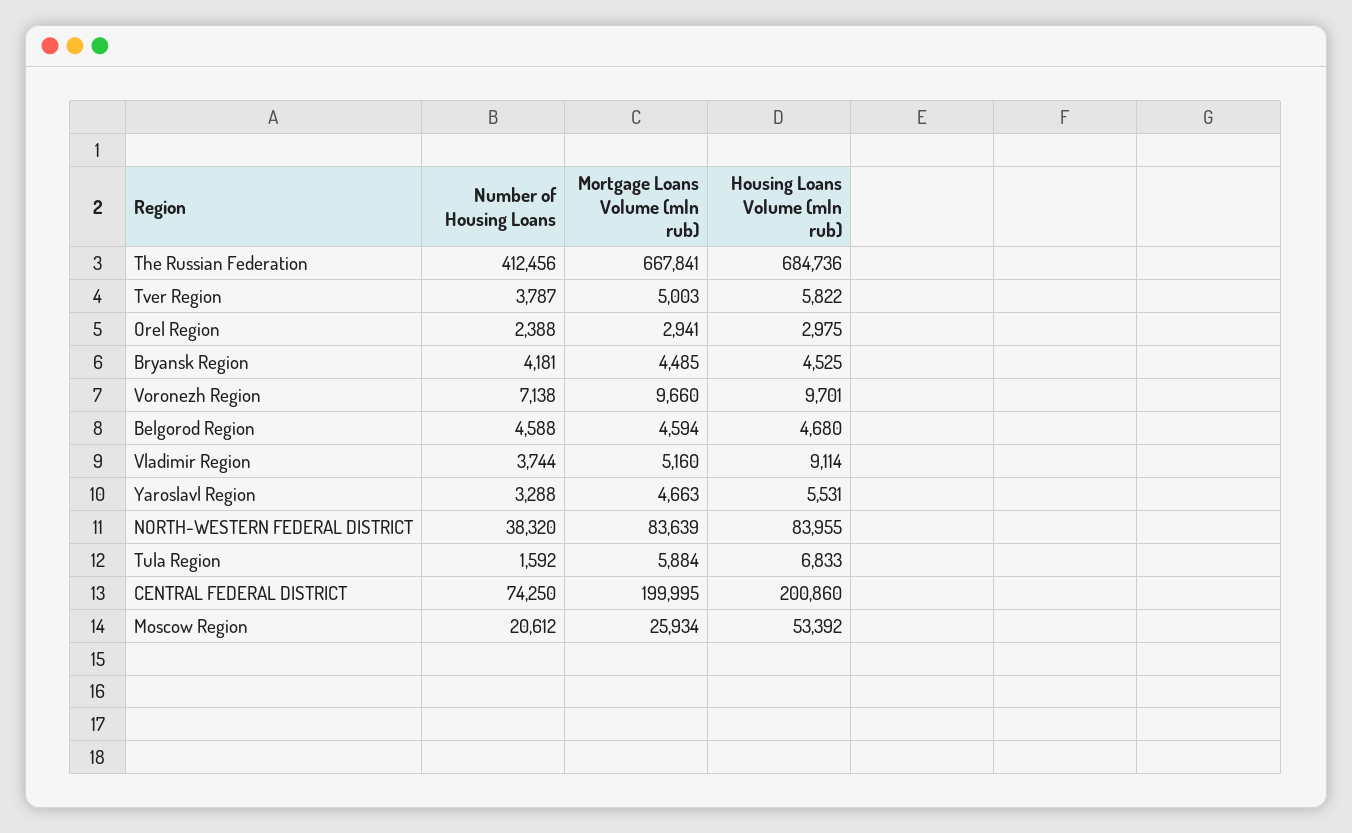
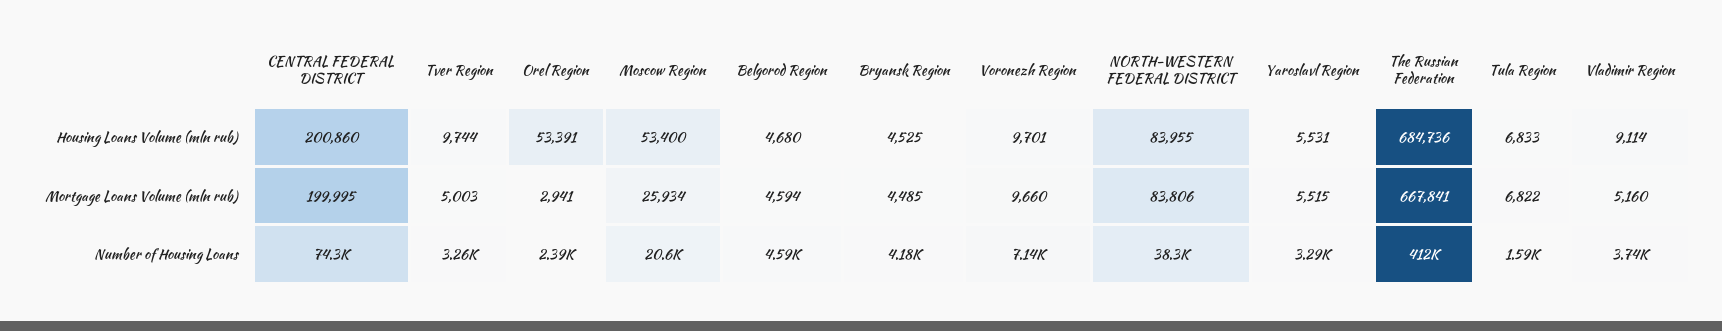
  {
    "Number of Housing Loans": {
      "The Russian Federation": 412456,
-     "Tver Region": 3787,
+     "Tver Region": 3260,
      "Orel Region": 2388,
      "Bryansk Region": 4181,
      "Voronezh Region": 7138,
      "Belgorod Region": 4588,
      "Vladimir Region": 3744,
      "Yaroslavl Region": 3288,
      "NORTH-WESTERN FEDERAL DISTRICT": 38320,
      "Tula Region": 1592,
      "CENTRAL FEDERAL DISTRICT": 74250,
      "Moscow Region": 20612
    },
    "Mortgage Loans Volume (mln rub)": {
      "The Russian Federation": 667841,
      "Tver Region": 5003,
      "Orel Region": 2941,
      "Bryansk Region": 4485,
      "Voronezh Region": 9660,
      "Belgorod Region": 4594,
      "Vladimir Region": 5160,
-     "Yaroslavl Region": 4663,
+     "Yaroslavl Region": 5515,
-     "NORTH-WESTERN FEDERAL DISTRICT": 83639,
+     "NORTH-WESTERN FEDERAL DISTRICT": 83806,
-     "Tula Region": 5884,
+     "Tula Region": 6822,
      "CENTRAL FEDERAL DISTRICT": 199995,
      "Moscow Region": 25934
    },
    "Housing Loans Volume (mln rub)": {
      "The Russian Federation": 684736,
-     "Tver Region": 5822,
+     "Tver Region": 9744,
-     "Orel Region": 2975,
+     "Orel Region": 53391,
      "Bryansk Region": 4525,
      "Voronezh Region": 9701,
      "Belgorod Region": 4680,
      "Vladimir Region": 9114,
      "Yaroslavl Region": 5531,
      "NORTH-WESTERN FEDERAL DISTRICT": 83955,
      "Tula Region": 6833,
      "CENTRAL FEDERAL DISTRICT": 200860,
-     "Moscow Region": 53392
+     "Moscow Region": 53400
    }
  }

